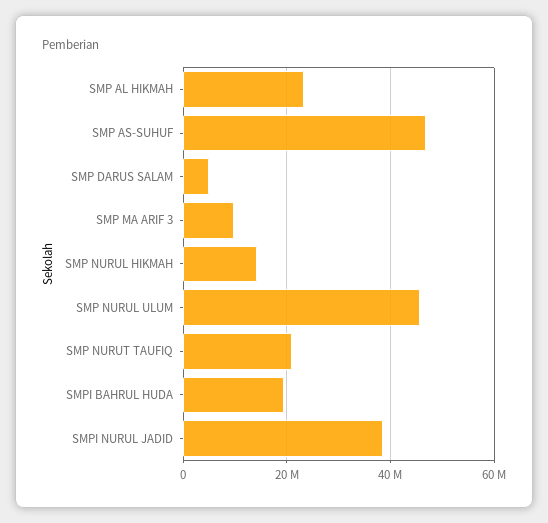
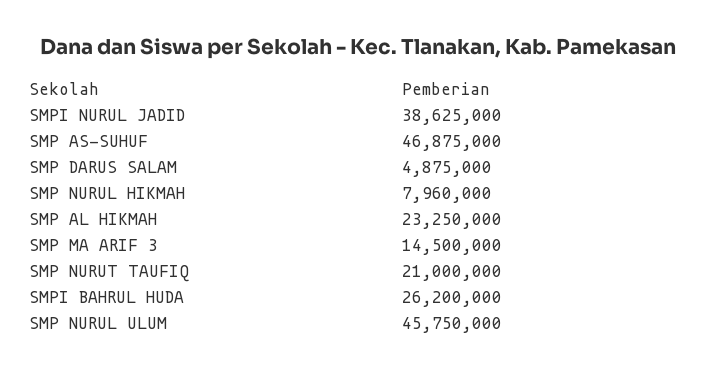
  {
    "SMP AL HIKMAH": 23250000,
    "SMP AS-SUHUF": 46875000,
    "SMP DARUS SALAM": 4875000,
-   "SMP MA ARIF 3": 10000000,
+   "SMP MA ARIF 3": 14500000,
-   "SMP NURUL HIKMAH": 14000000,
+   "SMP NURUL HIKMAH": 7960000,
    "SMP NURUL ULUM": 45750000,
    "SMP NURUT TAUFIQ": 21000000,
-   "SMPI BAHRUL HUDA": 20000000,
+   "SMPI BAHRUL HUDA": 26200000,
    "SMPI NURUL JADID": 38625000
  }

